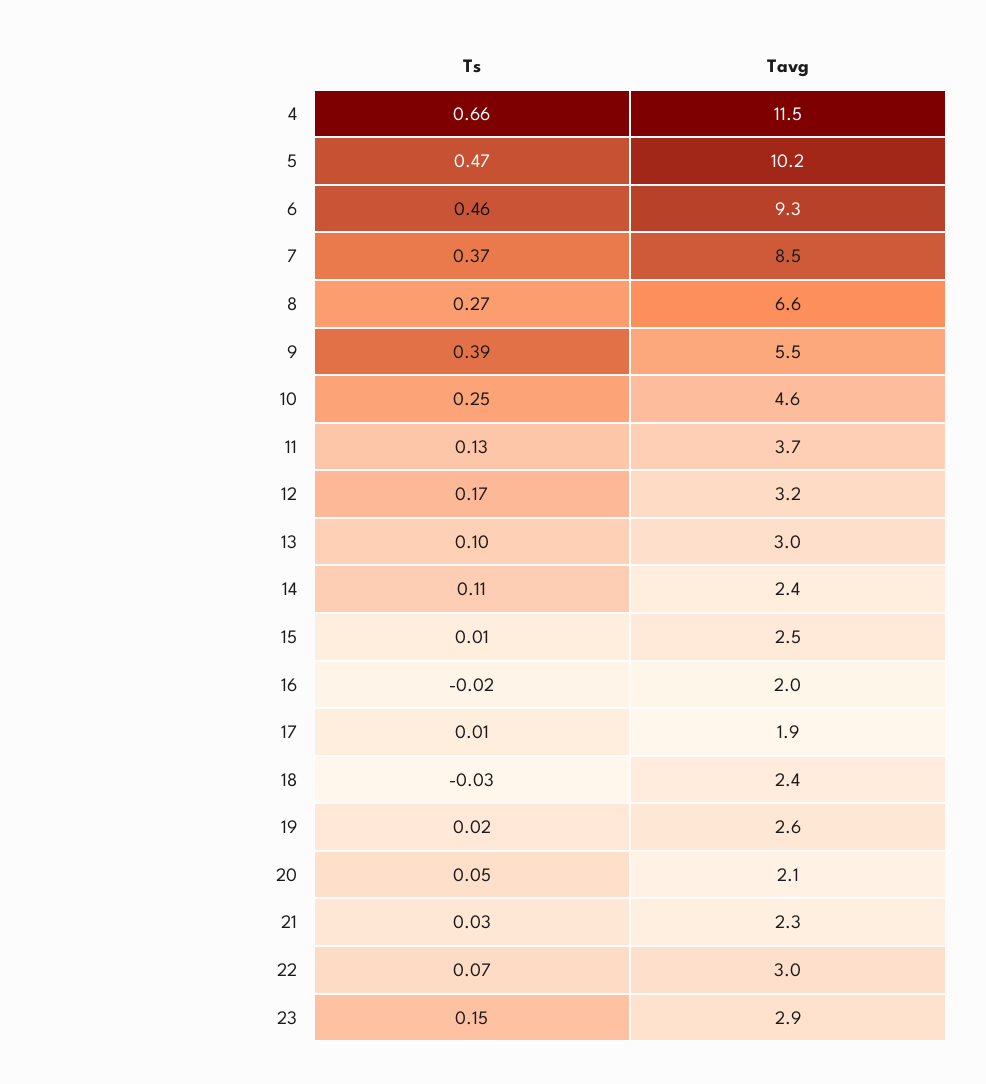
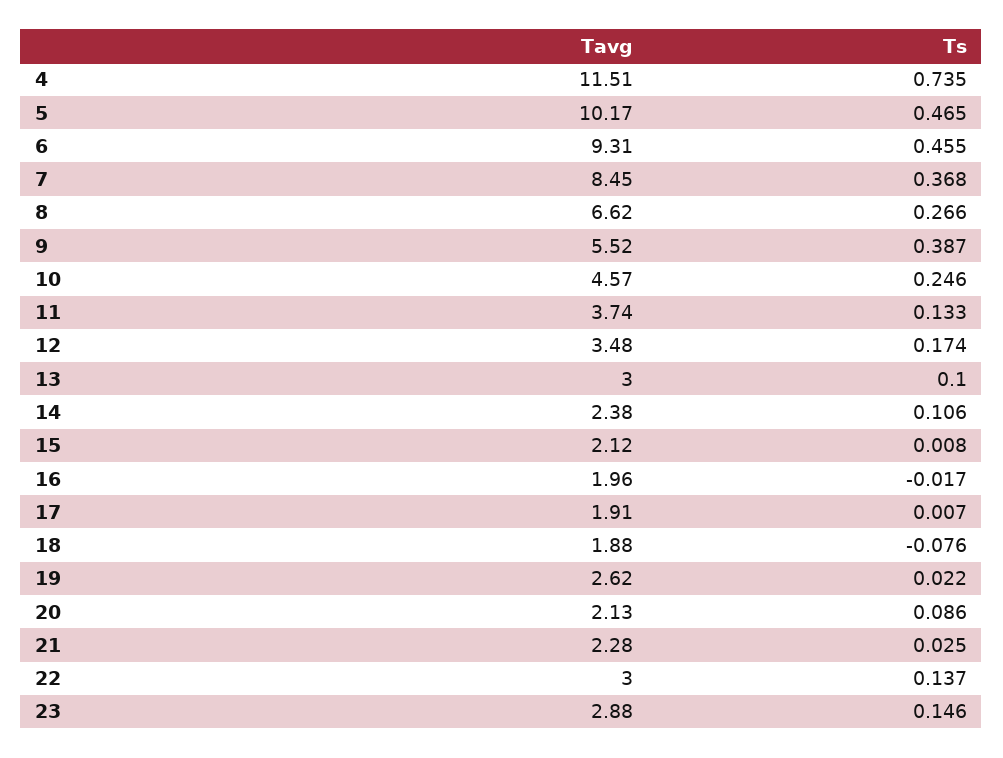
  {
    "Ts": {
-     "4": 0.66,
+     "4": 0.735,
      "5": 0.465,
      "6": 0.455,
      "7": 0.368,
      "8": 0.266,
      "9": 0.387,
      "10": 0.246,
      "11": 0.133,
      "12": 0.174,
      "13": 0.1,
      "14": 0.106,
      "15": 0.008,
      "16": -0.017,
      "17": 0.007,
-     "18": -0.03,
+     "18": -0.076,
      "19": 0.022,
-     "20": 0.05,
+     "20": 0.086,
      "21": 0.025,
-     "22": 0.07,
+     "22": 0.137,
      "23": 0.146
    },
    "Tavg": {
      "4": 11.51,
      "5": 10.17,
      "6": 9.31,
      "7": 8.45,
      "8": 6.62,
      "9": 5.52,
      "10": 4.57,
      "11": 3.74,
-     "12": 3.2,
+     "12": 3.48,
      "13": 3,
      "14": 2.38,
-     "15": 2.5,
+     "15": 2.12,
      "16": 1.96,
      "17": 1.91,
-     "18": 2.4,
+     "18": 1.88,
      "19": 2.62,
      "20": 2.13,
      "21": 2.28,
      "22": 3,
      "23": 2.88
    }
  }

